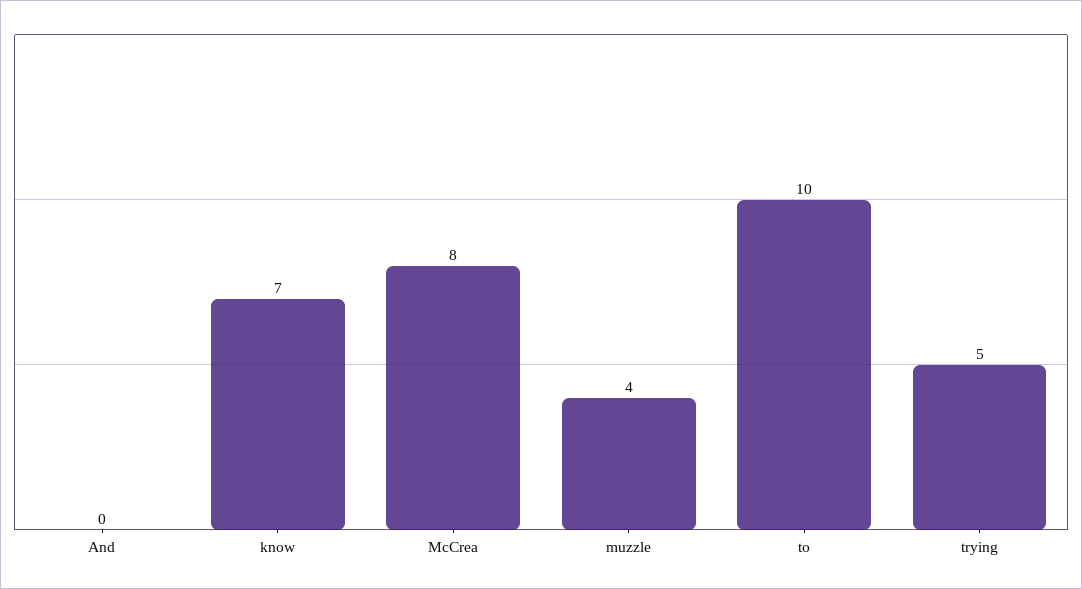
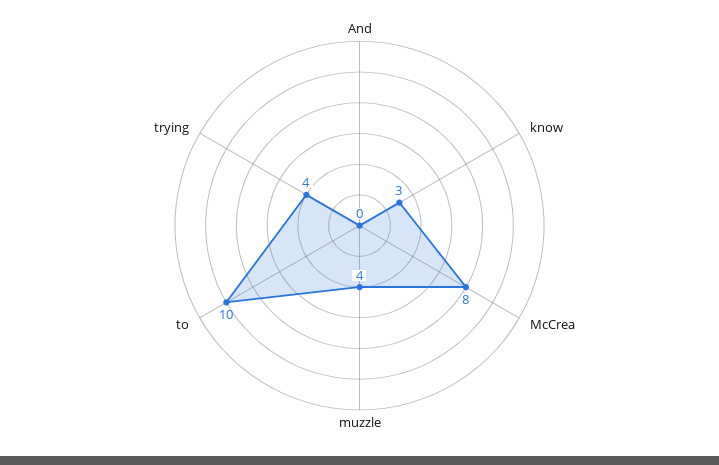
  {
    "And": 0,
-   "know": 7,
+   "know": 3,
    "McCrea": 8,
    "muzzle": 4,
    "to": 10,
-   "trying": 5
+   "trying": 4
  }

